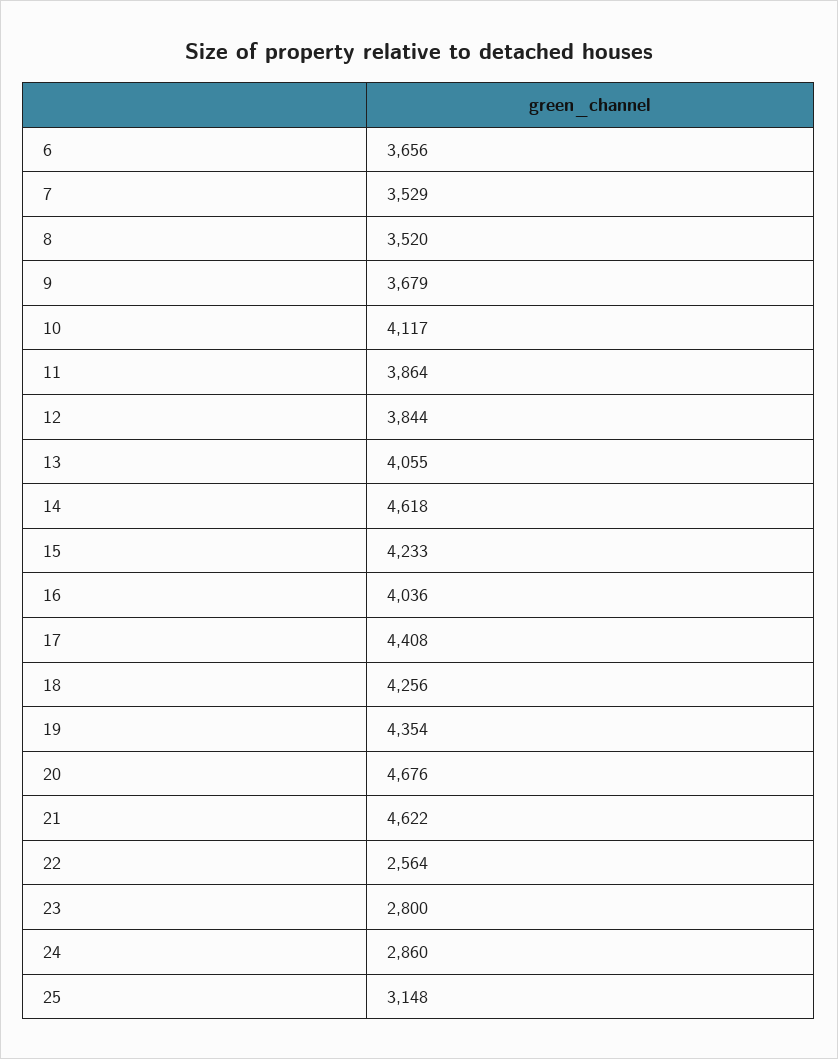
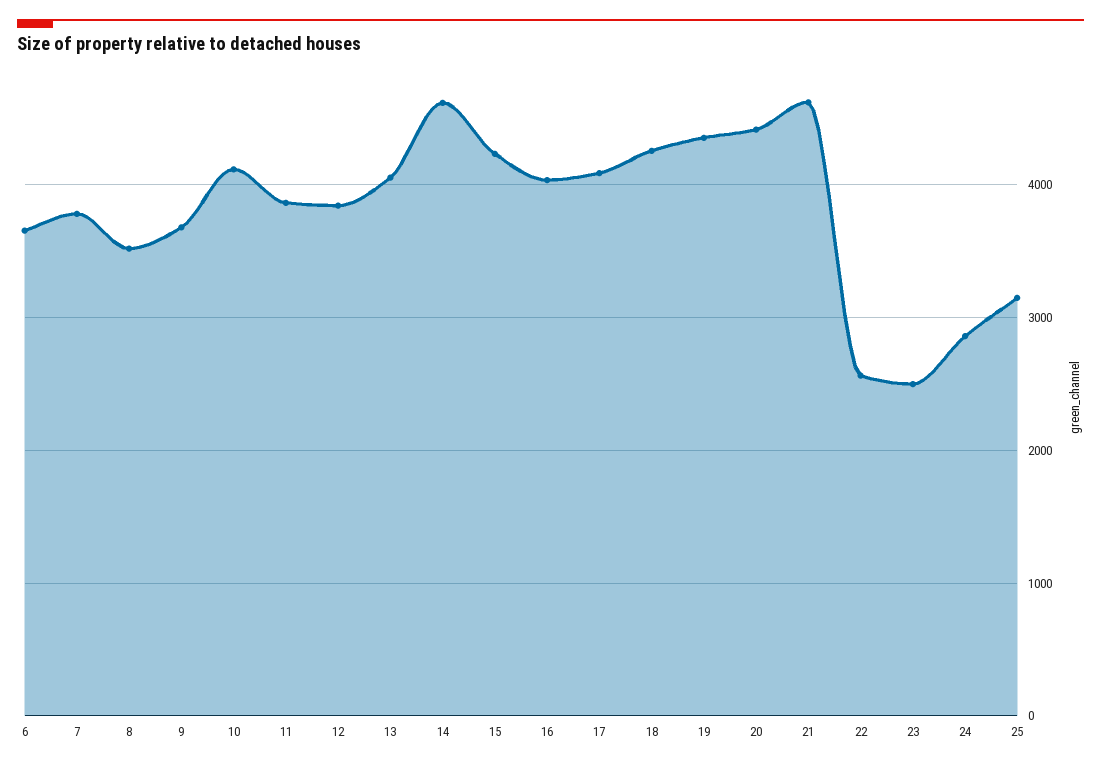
  {
    "6": 3656,
-   "7": 3529,
+   "7": 3800,
    "8": 3520,
    "9": 3679,
    "10": 4117,
    "11": 3864,
    "12": 3844,
    "13": 4055,
    "14": 4618,
    "15": 4233,
    "16": 4036,
-   "17": 4408,
+   "17": 4100,
    "18": 4256,
    "19": 4354,
-   "20": 4676,
+   "20": 4400,
    "21": 4622,
    "22": 2564,
-   "23": 2800,
+   "23": 2500,
    "24": 2860,
    "25": 3148
  }

